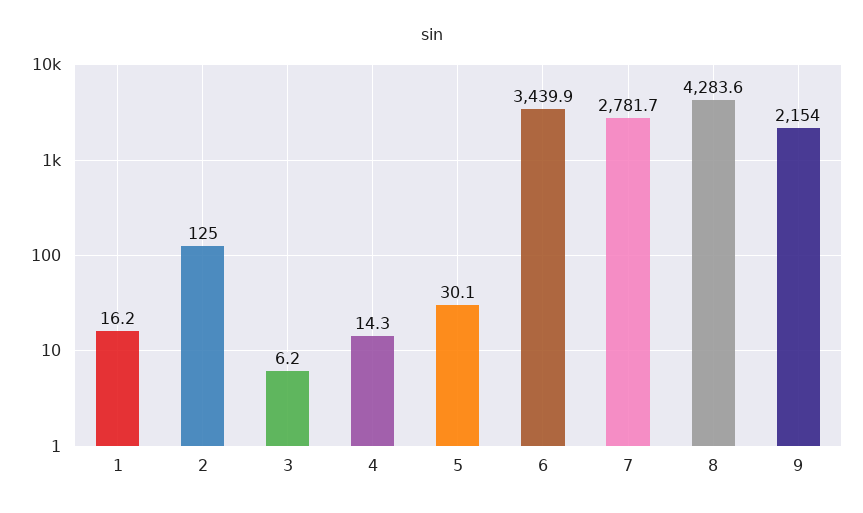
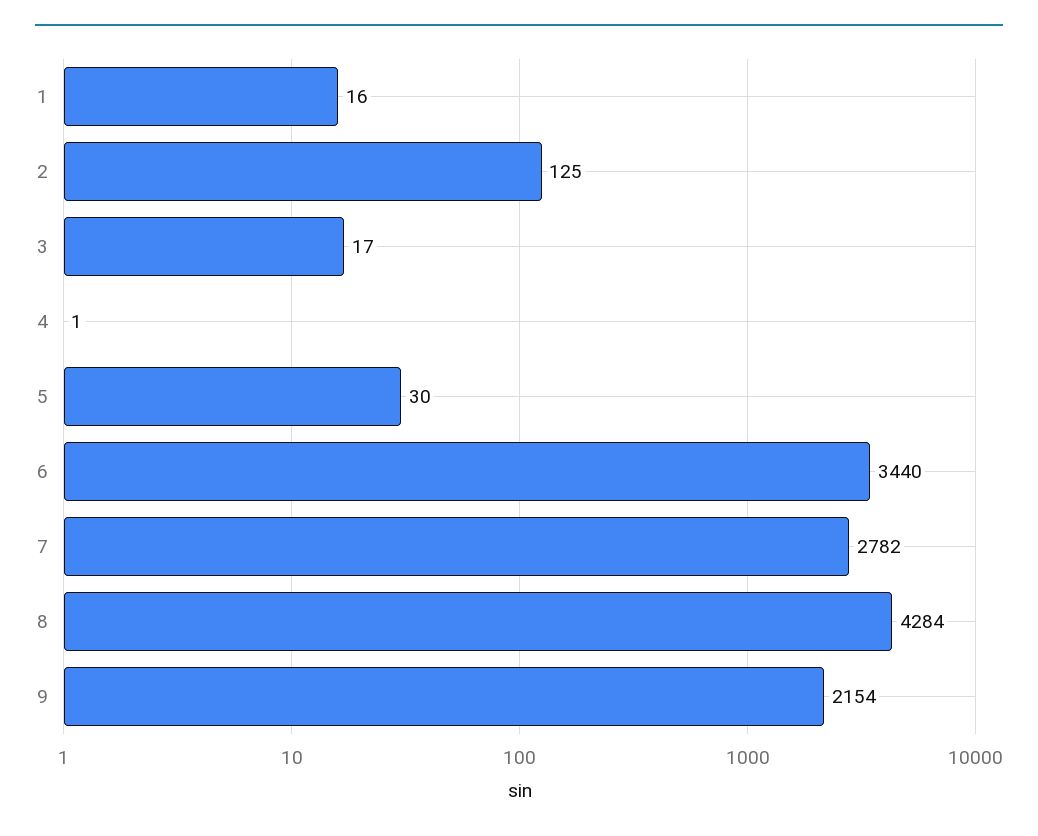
  {
    "1": 16.2,
    "2": 125,
-   "3": 6.2,
+   "3": 17,
-   "4": 14.3,
+   "4": 1,
    "5": 30.1,
    "6": 3439.9,
    "7": 2781.7,
    "8": 4283.6,
    "9": 2154
  }

